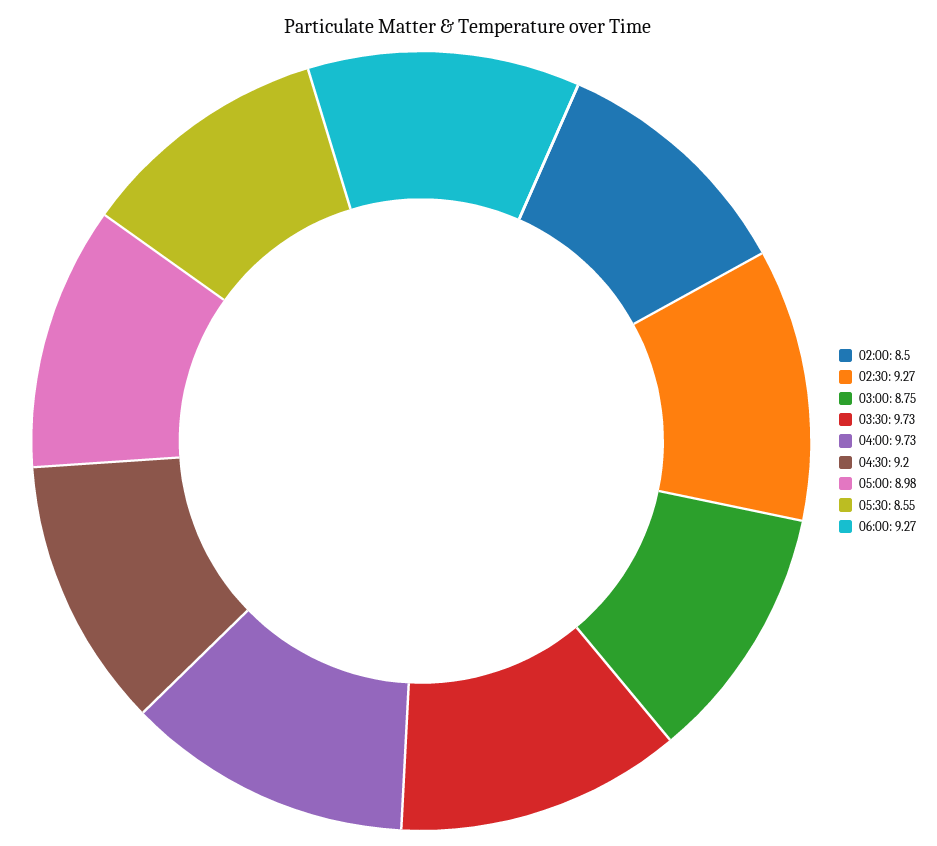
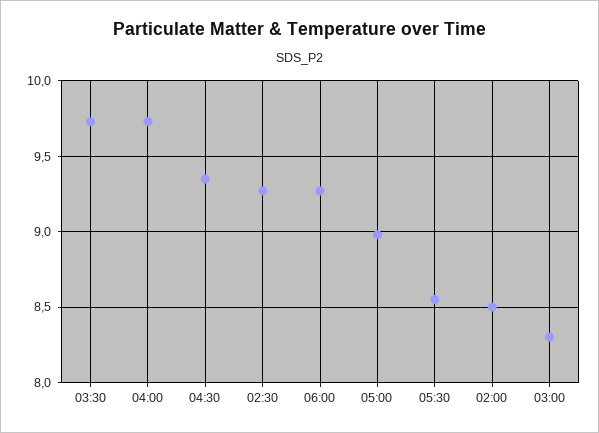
  {
    "02:00": 8.5,
    "02:30": 9.27,
-   "03:00": 8.75,
+   "03:00": 8.3,
    "03:30": 9.73,
    "04:00": 9.73,
-   "04:30": 9.2,
+   "04:30": 9.35,
    "05:00": 8.98,
    "05:30": 8.55,
    "06:00": 9.27
  }

